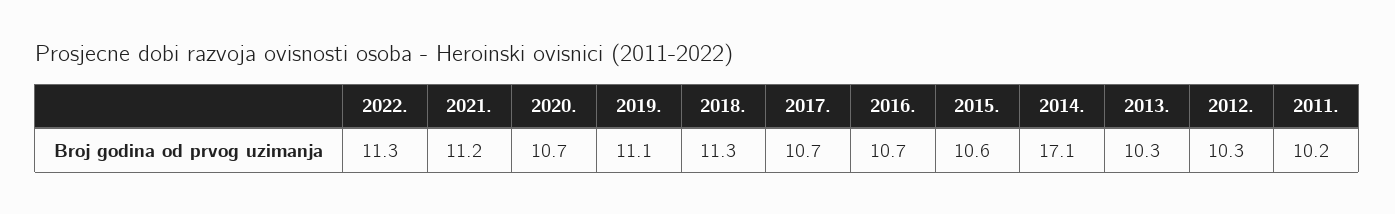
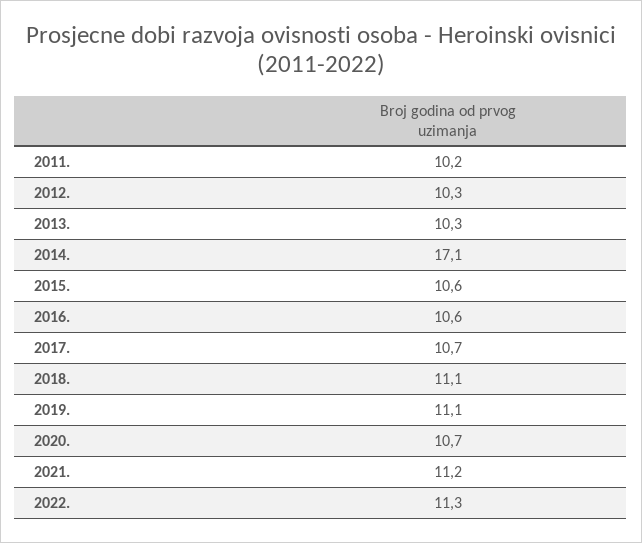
  {
    "2022.": 11.3,
    "2021.": 11.2,
    "2020.": 10.7,
    "2019.": 11.1,
-   "2018.": 11.3,
+   "2018.": 11.1,
    "2017.": 10.7,
-   "2016.": 10.7,
+   "2016.": 10.6,
    "2015.": 10.6,
    "2014.": 17.1,
    "2013.": 10.3,
    "2012.": 10.3,
    "2011.": 10.2
  }

